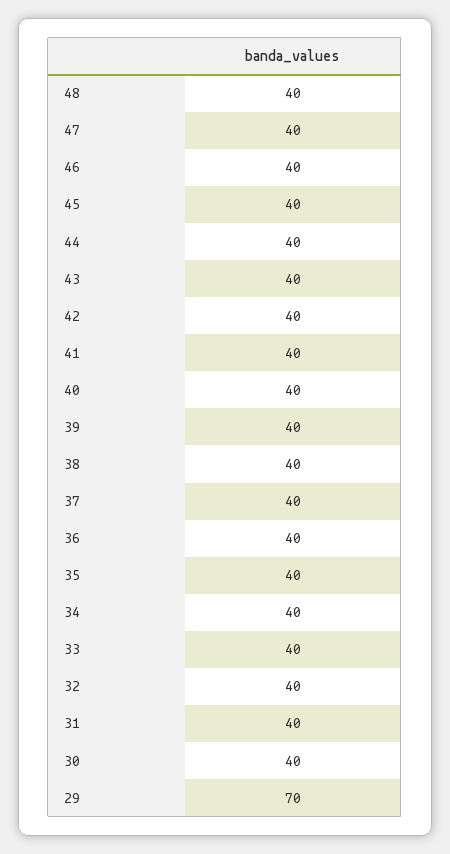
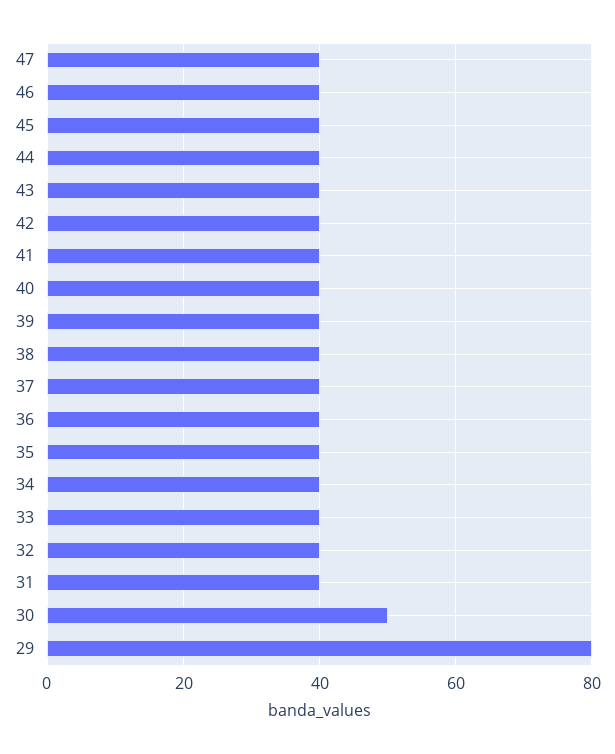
  {
-   "48": 40,
    "47": 40,
    "46": 40,
    "45": 40,
    "44": 40,
    "43": 40,
    "42": 40,
    "41": 40,
    "40": 40,
    "39": 40,
    "38": 40,
    "37": 40,
    "36": 40,
    "35": 40,
    "34": 40,
    "33": 40,
    "32": 40,
    "31": 40,
-   "30": 40,
+   "30": 50,
-   "29": 70
+   "29": 80
  }

